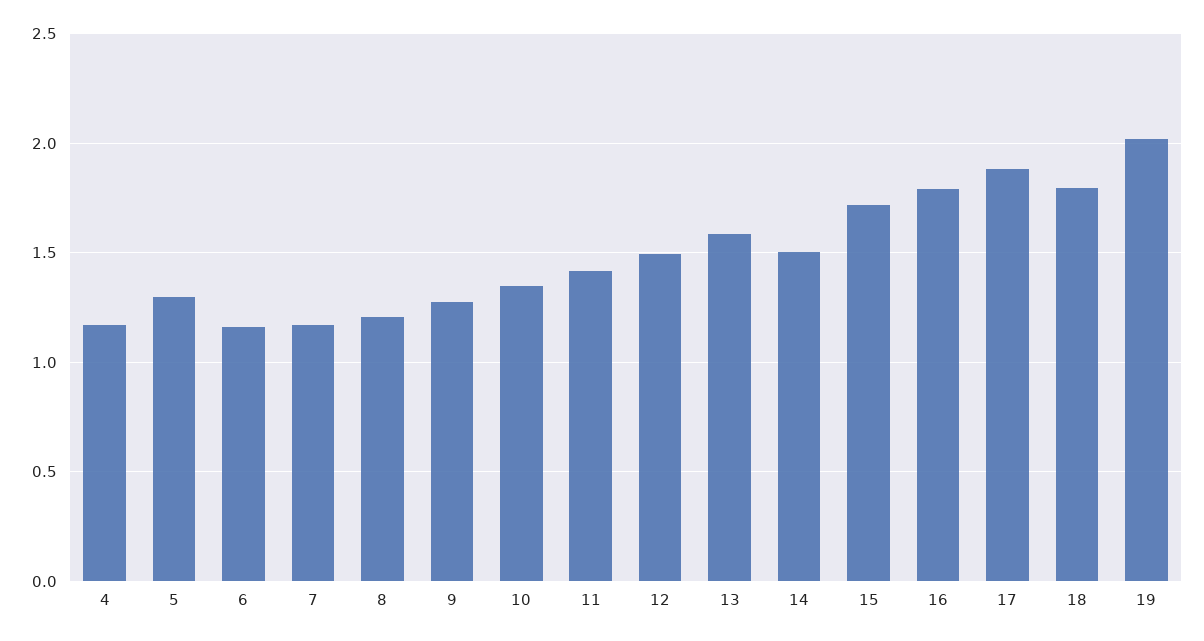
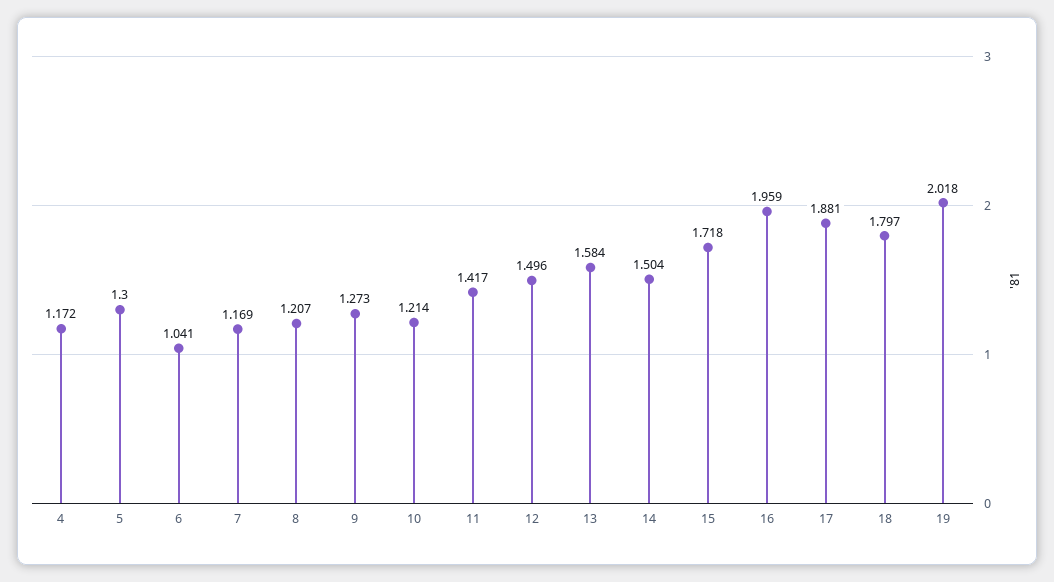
  {
    "4": 1.172,
    "5": 1.3,
-   "6": 1.15,
+   "6": 1.041,
    "7": 1.169,
    "8": 1.207,
    "9": 1.273,
-   "10": 1.35,
+   "10": 1.214,
    "11": 1.417,
    "12": 1.496,
    "13": 1.584,
    "14": 1.504,
    "15": 1.718,
-   "16": 1.8,
+   "16": 1.959,
    "17": 1.881,
    "18": 1.797,
    "19": 2.018
  }

